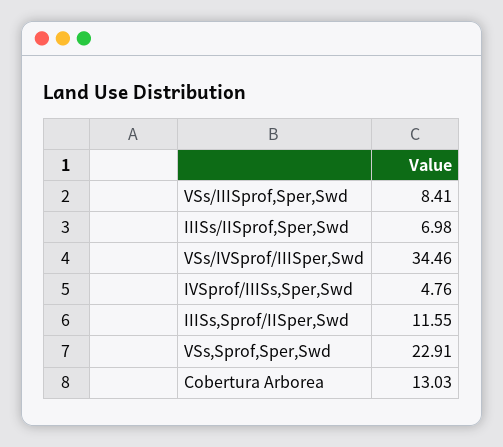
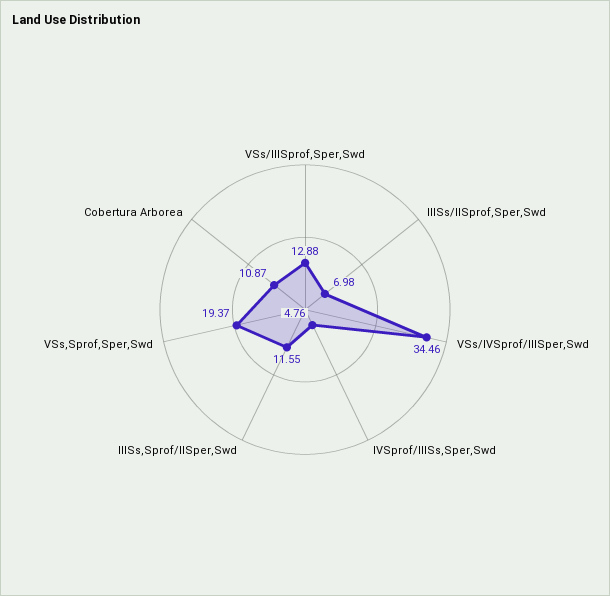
  {
-   "VSs/IIISprof,Sper,Swd": 8.41,
+   "VSs/IIISprof,Sper,Swd": 12.88,
    "IIISs/IISprof,Sper,Swd": 6.98,
    "VSs/IVSprof/IIISper,Swd": 34.46,
    "IVSprof/IIISs,Sper,Swd": 4.76,
    "IIISs,Sprof/IISper,Swd": 11.55,
-   "VSs,Sprof,Sper,Swd": 22.91,
+   "VSs,Sprof,Sper,Swd": 19.37,
-   "Cobertura Arborea": 13.03
+   "Cobertura Arborea": 10.87
  }

